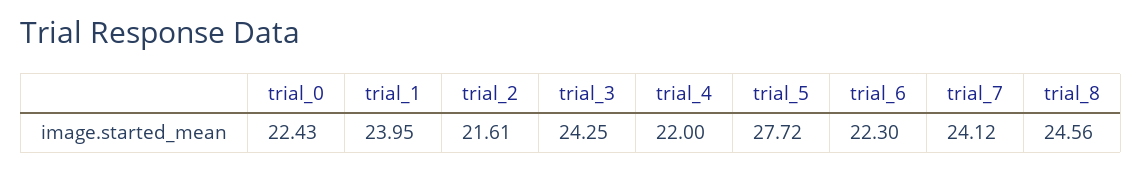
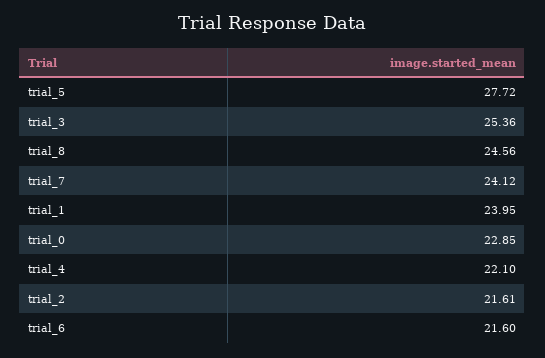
  {
-   "trial_0": 22.43,
+   "trial_0": 22.85,
    "trial_1": 23.95,
    "trial_2": 21.61,
-   "trial_3": 24.25,
+   "trial_3": 25.36,
-   "trial_4": 22,
+   "trial_4": 22.1,
    "trial_5": 27.72,
-   "trial_6": 22.3,
+   "trial_6": 21.6,
    "trial_7": 24.12,
    "trial_8": 24.56
  }

